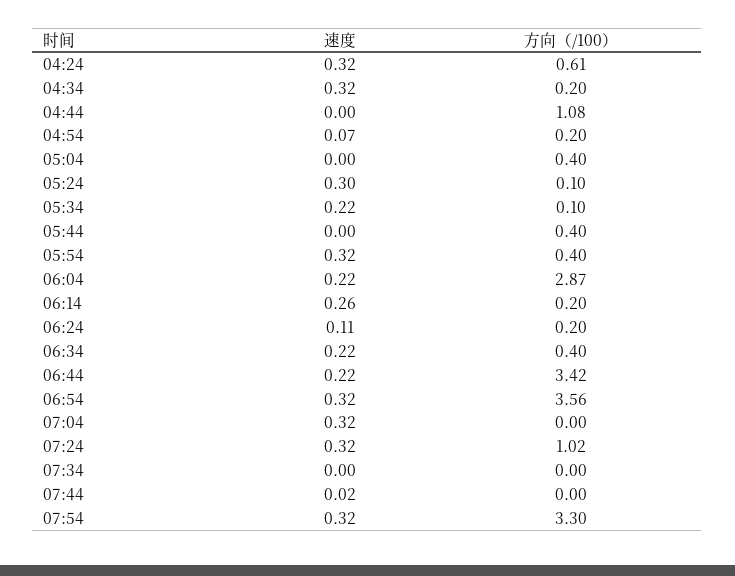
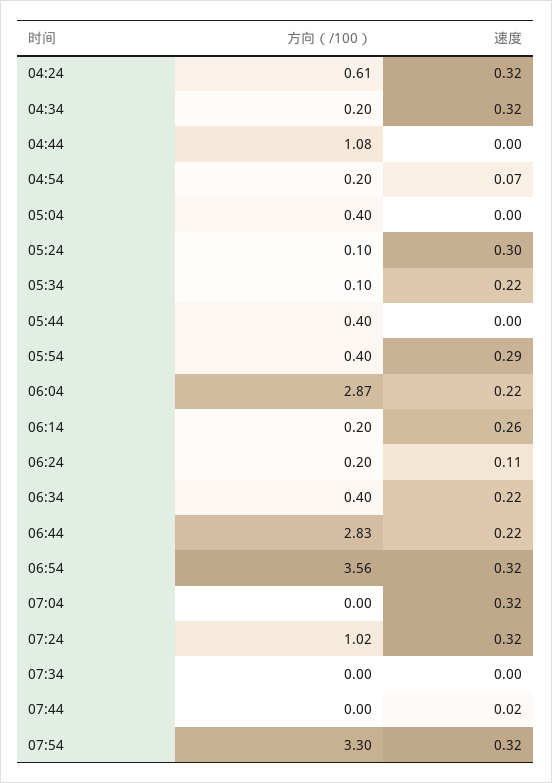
  {
    "速度": {
      "04:24": 0.32,
      "04:34": 0.32,
      "04:44": 0,
      "04:54": 0.07,
      "05:04": 0,
      "05:24": 0.3,
      "05:34": 0.22,
      "05:44": 0,
-     "05:54": 0.32,
+     "05:54": 0.29,
      "06:04": 0.22,
      "06:14": 0.26,
      "06:24": 0.11,
      "06:34": 0.22,
      "06:44": 0.22,
      "06:54": 0.32,
      "07:04": 0.32,
      "07:24": 0.32,
      "07:34": 0,
      "07:44": 0.02,
      "07:54": 0.32
    },
    "方向（/100）": {
      "04:24": 0.61,
      "04:34": 0.2,
      "04:44": 1.08,
      "04:54": 0.2,
      "05:04": 0.4,
      "05:24": 0.1,
      "05:34": 0.1,
      "05:44": 0.4,
      "05:54": 0.4,
      "06:04": 2.87,
      "06:14": 0.2,
      "06:24": 0.2,
      "06:34": 0.4,
-     "06:44": 3.42,
+     "06:44": 2.83,
      "06:54": 3.56,
      "07:04": 0,
      "07:24": 1.02,
      "07:34": 0,
      "07:44": 0,
      "07:54": 3.3
    }
  }

